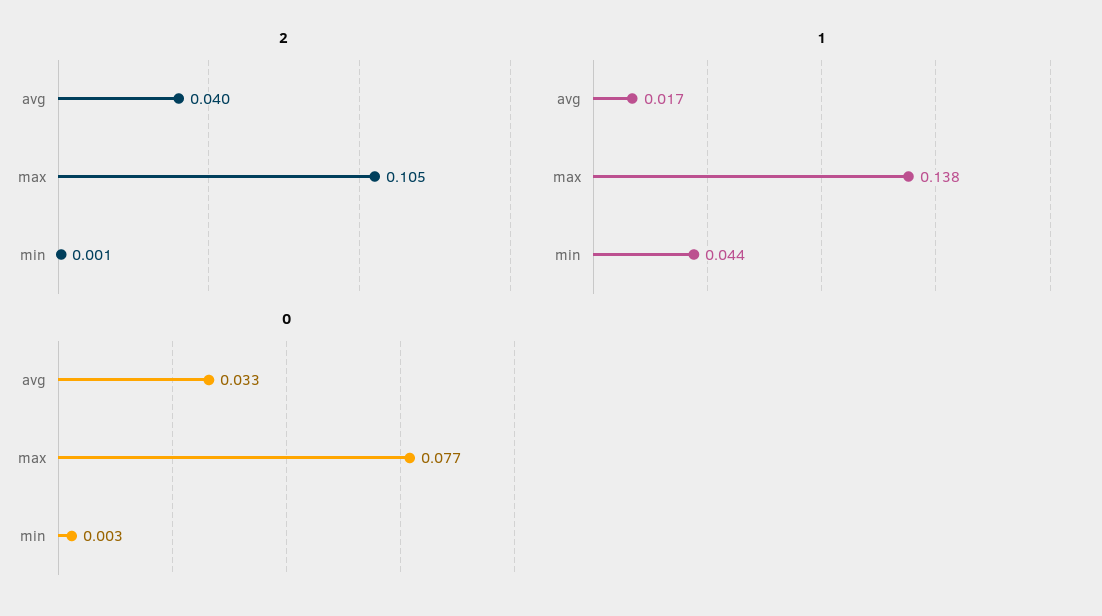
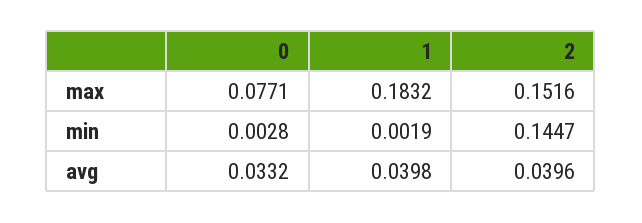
  {
    "2": {
      "avg": 0.0396,
-     "max": 0.105,
+     "max": 0.1516,
-     "min": 0.001
+     "min": 0.1447
    },
    "1": {
-     "avg": 0.017,
+     "avg": 0.0398,
-     "max": 0.138,
+     "max": 0.1832,
-     "min": 0.044
+     "min": 0.0019
    },
    "0": {
      "avg": 0.0332,
      "max": 0.0771,
      "min": 0.0028
    }
  }

